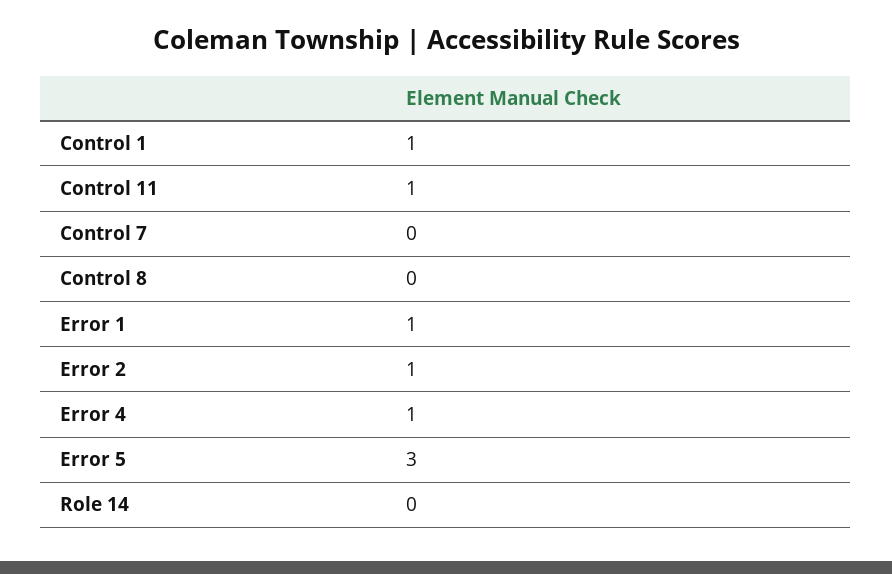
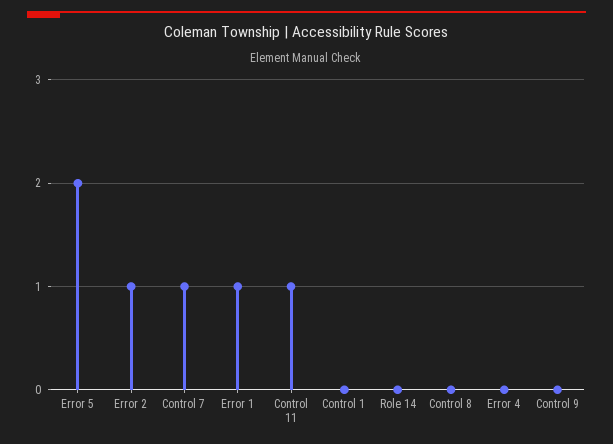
  {
-   "Control 1": 1,
+   "Control 1": 0,
    "Control 11": 1,
-   "Control 7": 0,
+   "Control 7": 1,
    "Control 8": 0,
    "Error 1": 1,
    "Error 2": 1,
-   "Error 4": 1,
+   "Error 4": 0,
-   "Error 5": 3,
+   "Error 5": 2,
-   "Role 14": 0
+   "Role 14": 0,
+   "Control 9": 0
  }

